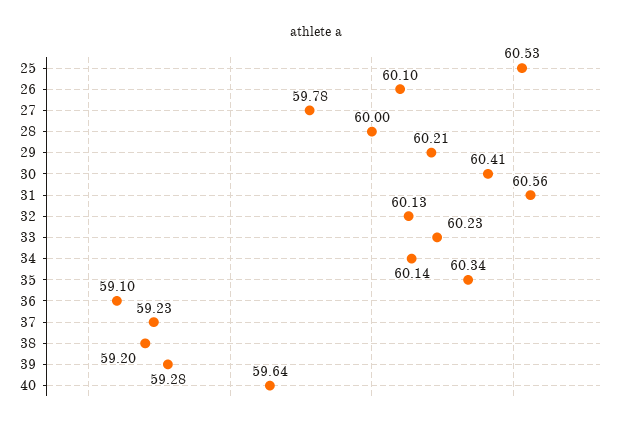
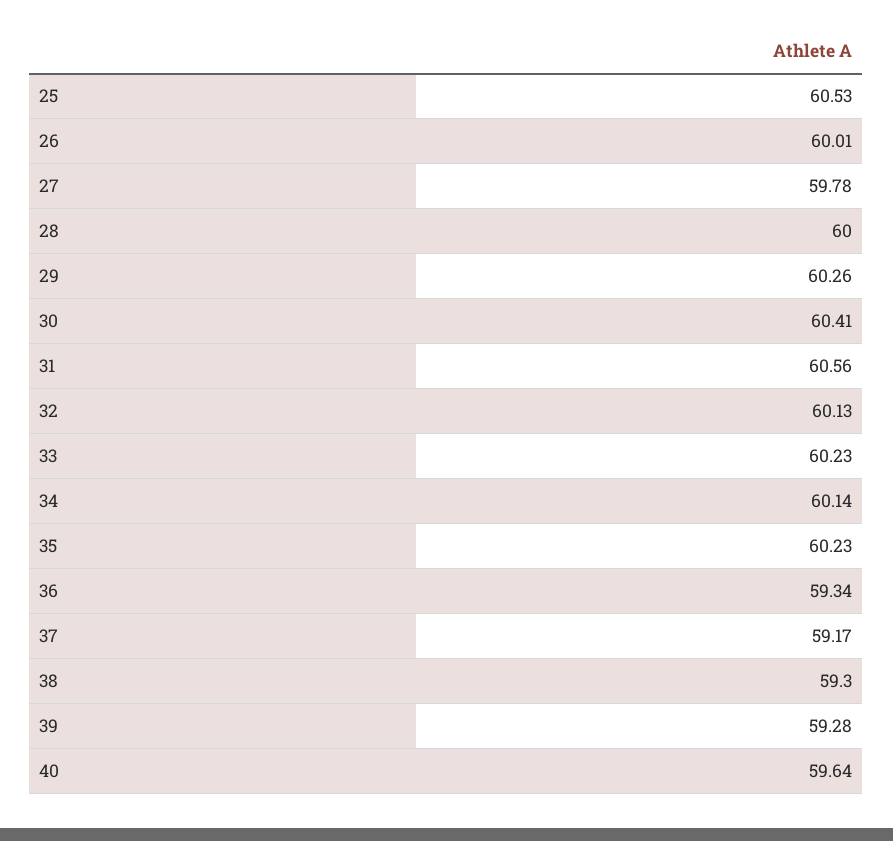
  {
    "25": 60.53,
-   "26": 60.1,
+   "26": 60.01,
    "27": 59.78,
    "28": 60,
-   "29": 60.21,
+   "29": 60.26,
    "30": 60.41,
    "31": 60.56,
    "32": 60.13,
    "33": 60.23,
    "34": 60.14,
-   "35": 60.34,
+   "35": 60.23,
-   "36": 59.1,
+   "36": 59.34,
-   "37": 59.23,
+   "37": 59.17,
-   "38": 59.2,
+   "38": 59.3,
    "39": 59.28,
    "40": 59.64
  }

